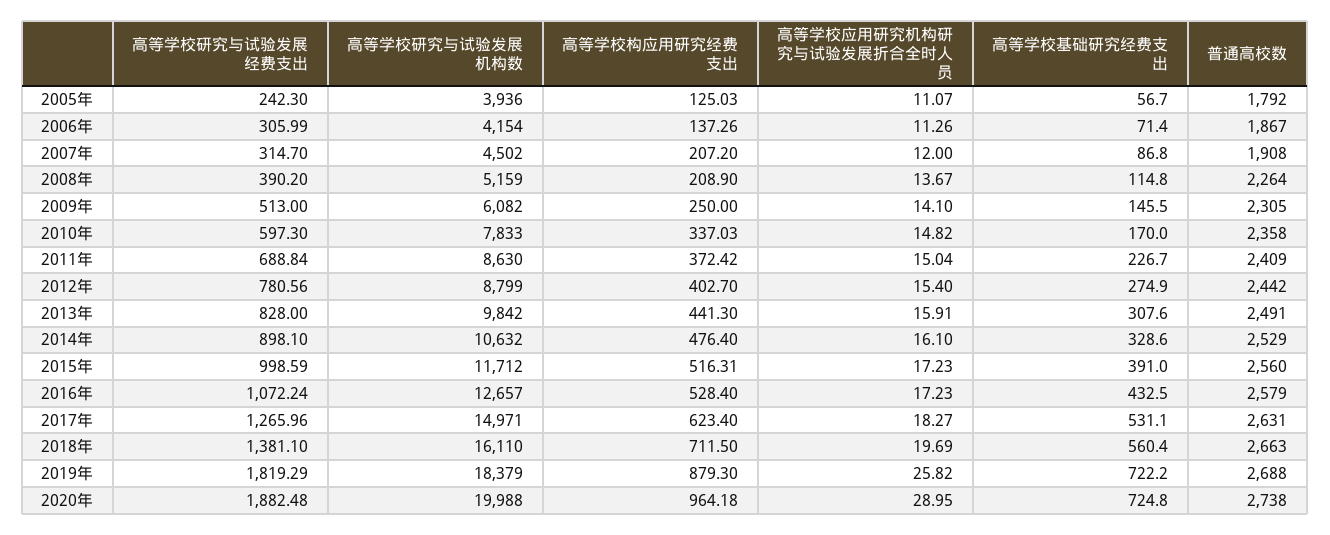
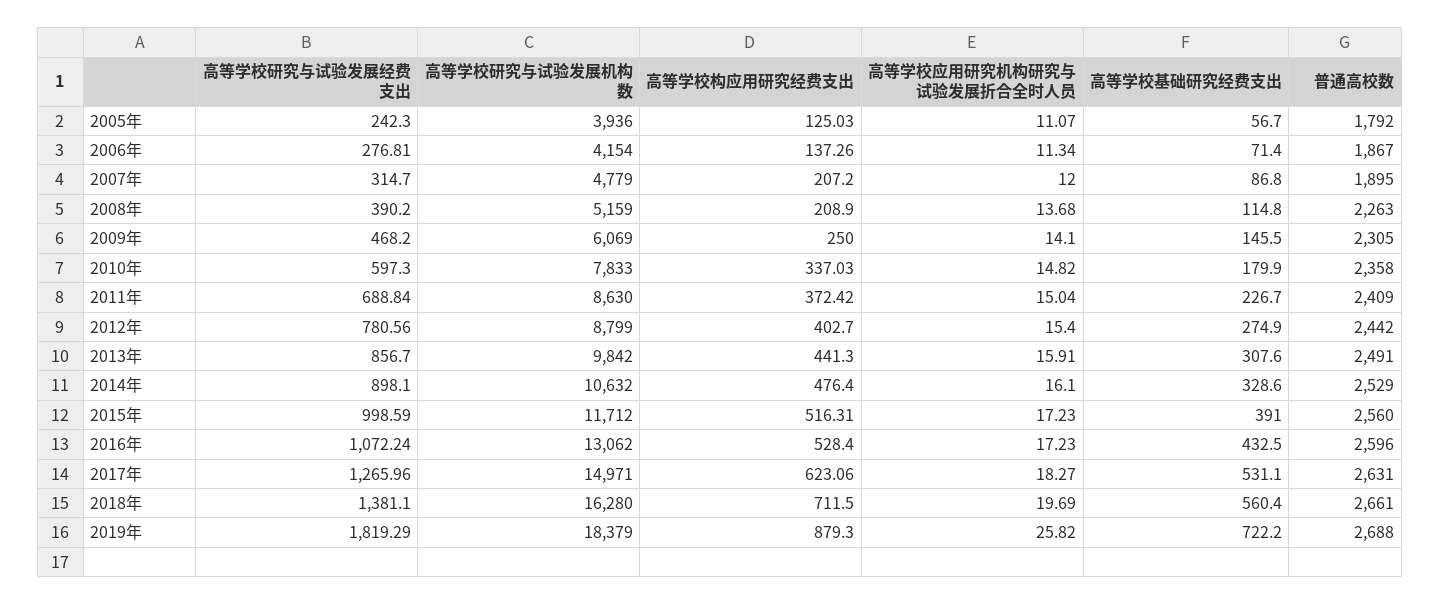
  {
    "高等学校研究与试验发展经费支出": {
      "2005年": 242.3,
-     "2006年": 305.99,
+     "2006年": 276.81,
      "2007年": 314.7,
      "2008年": 390.2,
-     "2009年": 513,
+     "2009年": 468.2,
      "2010年": 597.3,
      "2011年": 688.84,
      "2012年": 780.56,
-     "2013年": 828,
+     "2013年": 856.7,
      "2014年": 898.1,
      "2015年": 998.59,
      "2016年": 1072.24,
      "2017年": 1265.96,
      "2018年": 1381.1,
-     "2019年": 1819.29,
+     "2019年": 1819.29
-     "2020年": 1882.48
    },
    "高等学校研究与试验发展机构数": {
      "2005年": 3936,
      "2006年": 4154,
-     "2007年": 4502,
+     "2007年": 4779,
      "2008年": 5159,
-     "2009年": 6082,
+     "2009年": 6069,
      "2010年": 7833,
      "2011年": 8630,
      "2012年": 8799,
      "2013年": 9842,
      "2014年": 10632,
      "2015年": 11712,
-     "2016年": 12657,
+     "2016年": 13062,
      "2017年": 14971,
-     "2018年": 16110,
+     "2018年": 16280,
-     "2019年": 18379,
+     "2019年": 18379
-     "2020年": 19988
    },
    "高等学校构应用研究经费支出": {
      "2005年": 125.03,
      "2006年": 137.26,
      "2007年": 207.2,
      "2008年": 208.9,
      "2009年": 250,
      "2010年": 337.03,
      "2011年": 372.42,
      "2012年": 402.7,
      "2013年": 441.3,
      "2014年": 476.4,
      "2015年": 516.31,
      "2016年": 528.4,
-     "2017年": 623.4,
+     "2017年": 623.06,
      "2018年": 711.5,
-     "2019年": 879.3,
+     "2019年": 879.3
-     "2020年": 964.18
    },
    "高等学校应用研究机构研究与试验发展折合全时人员": {
      "2005年": 11.07,
-     "2006年": 11.26,
+     "2006年": 11.34,
      "2007年": 12,
-     "2008年": 13.67,
+     "2008年": 13.68,
      "2009年": 14.1,
      "2010年": 14.82,
      "2011年": 15.04,
      "2012年": 15.4,
      "2013年": 15.91,
      "2014年": 16.1,
      "2015年": 17.23,
      "2016年": 17.23,
      "2017年": 18.27,
      "2018年": 19.69,
-     "2019年": 25.82,
+     "2019年": 25.82
-     "2020年": 28.95
    },
    "高等学校基础研究经费支出": {
      "2005年": 56.7,
      "2006年": 71.4,
      "2007年": 86.8,
      "2008年": 114.8,
      "2009年": 145.5,
-     "2010年": 170,
+     "2010年": 179.9,
      "2011年": 226.7,
      "2012年": 274.9,
      "2013年": 307.6,
      "2014年": 328.6,
      "2015年": 391,
      "2016年": 432.5,
      "2017年": 531.1,
      "2018年": 560.4,
-     "2019年": 722.2,
+     "2019年": 722.2
-     "2020年": 724.8
    },
    "普通高校数": {
      "2005年": 1792,
      "2006年": 1867,
-     "2007年": 1908,
+     "2007年": 1895,
-     "2008年": 2264,
+     "2008年": 2263,
      "2009年": 2305,
      "2010年": 2358,
      "2011年": 2409,
      "2012年": 2442,
      "2013年": 2491,
      "2014年": 2529,
      "2015年": 2560,
-     "2016年": 2579,
+     "2016年": 2596,
      "2017年": 2631,
-     "2018年": 2663,
+     "2018年": 2661,
-     "2019年": 2688,
+     "2019年": 2688
-     "2020年": 2738
    }
  }

